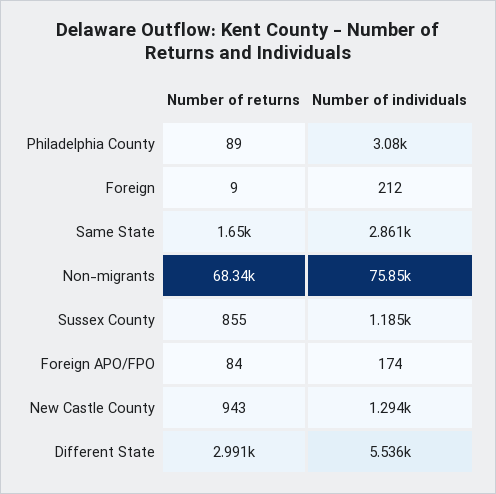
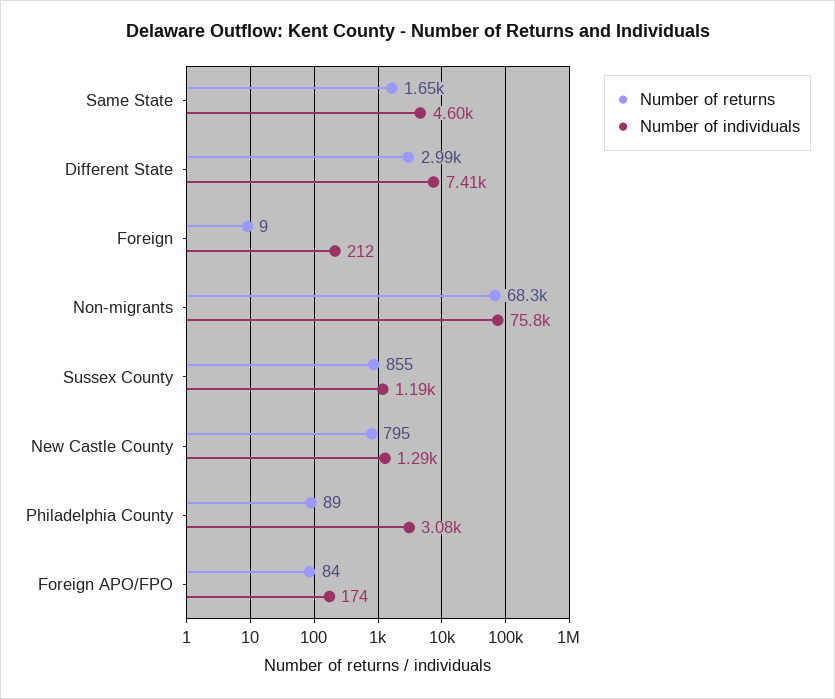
  {
    "Number of returns": {
      "Philadelphia County": 89,
      "Foreign": 9,
      "Same State": 1650,
      "Non-migrants": 68340,
      "Sussex County": 855,
      "Foreign APO/FPO": 84,
-     "New Castle County": 943,
+     "New Castle County": 795,
      "Different State": 2991
    },
    "Number of individuals": {
      "Philadelphia County": 3080,
      "Foreign": 212,
-     "Same State": 2861,
+     "Same State": 4600,
      "Non-migrants": 75850,
      "Sussex County": 1185,
      "Foreign APO/FPO": 174,
      "New Castle County": 1294,
-     "Different State": 5536
+     "Different State": 7410
    }
  }

